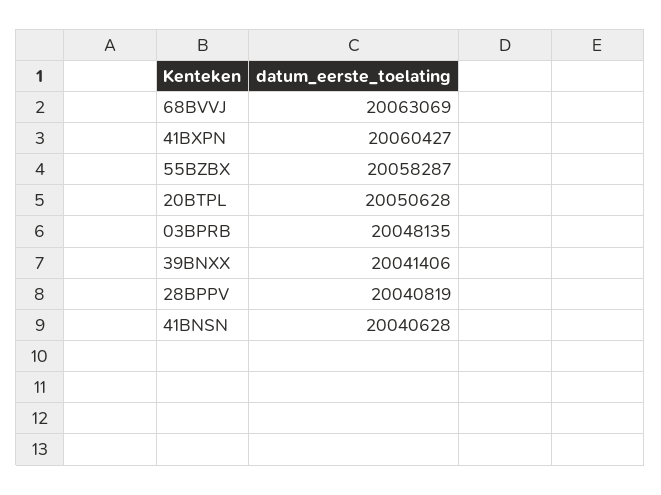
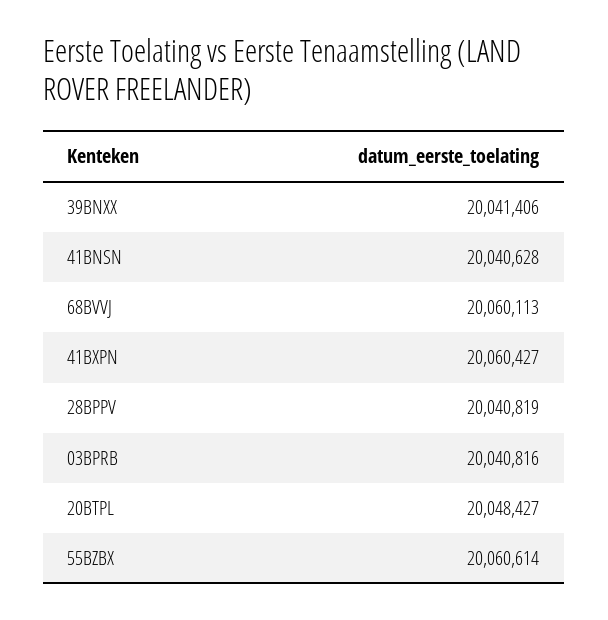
  {
-   "68BVVJ": 20063069,
+   "68BVVJ": 20060113,
    "41BXPN": 20060427,
-   "55BZBX": 20058287,
+   "55BZBX": 20060614,
-   "20BTPL": 20050628,
+   "20BTPL": 20048427,
-   "03BPRB": 20048135,
+   "03BPRB": 20040816,
    "39BNXX": 20041406,
    "28BPPV": 20040819,
    "41BNSN": 20040628
  }

